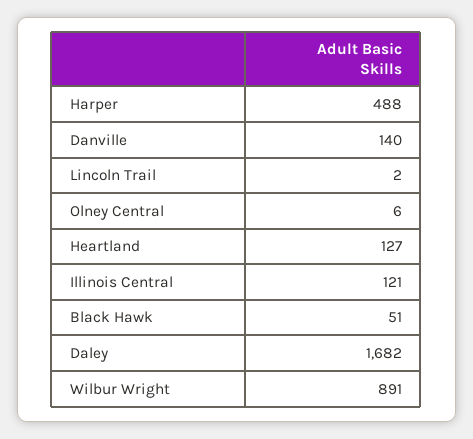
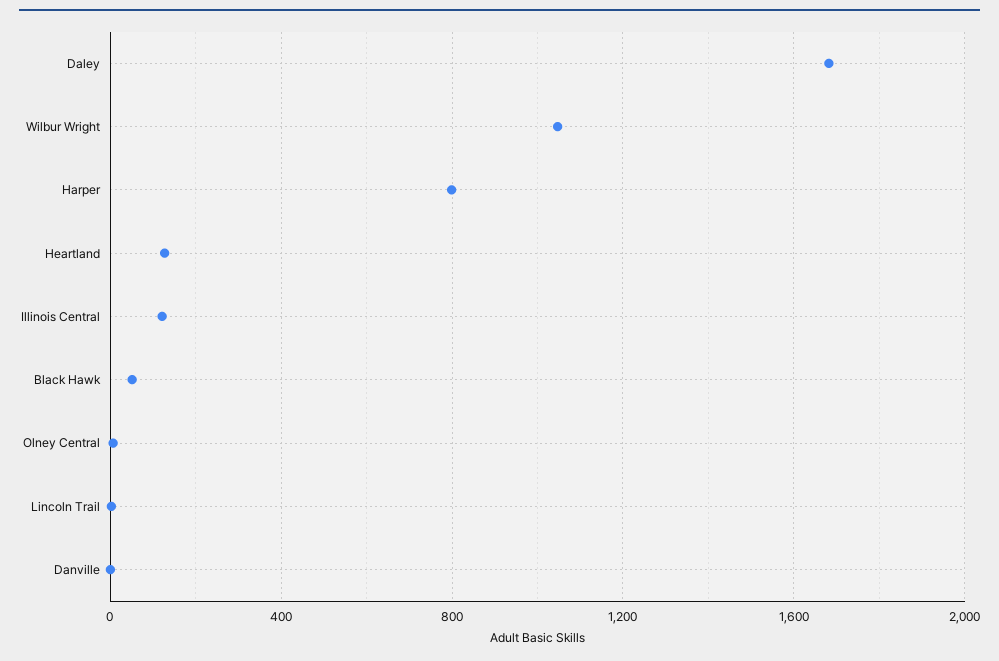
  {
-   "Harper": 488,
+   "Harper": 800,
-   "Danville": 140,
+   "Danville": 0,
    "Lincoln Trail": 2,
    "Olney Central": 6,
    "Heartland": 127,
    "Illinois Central": 121,
    "Black Hawk": 51,
    "Daley": 1682,
-   "Wilbur Wright": 891
+   "Wilbur Wright": 1050
  }

